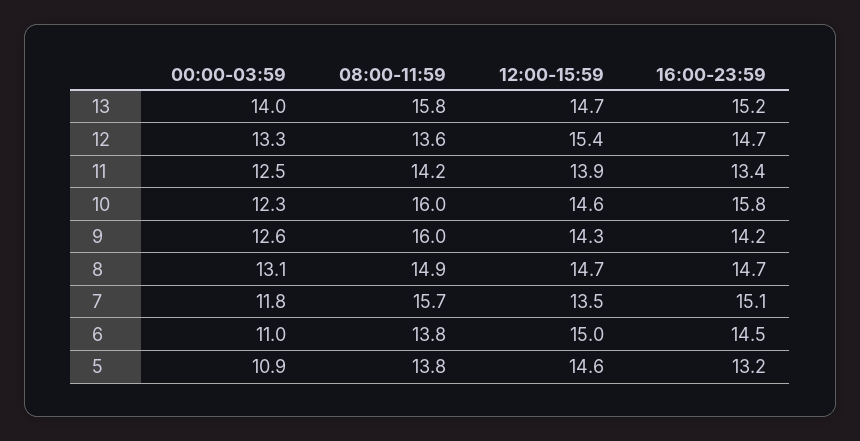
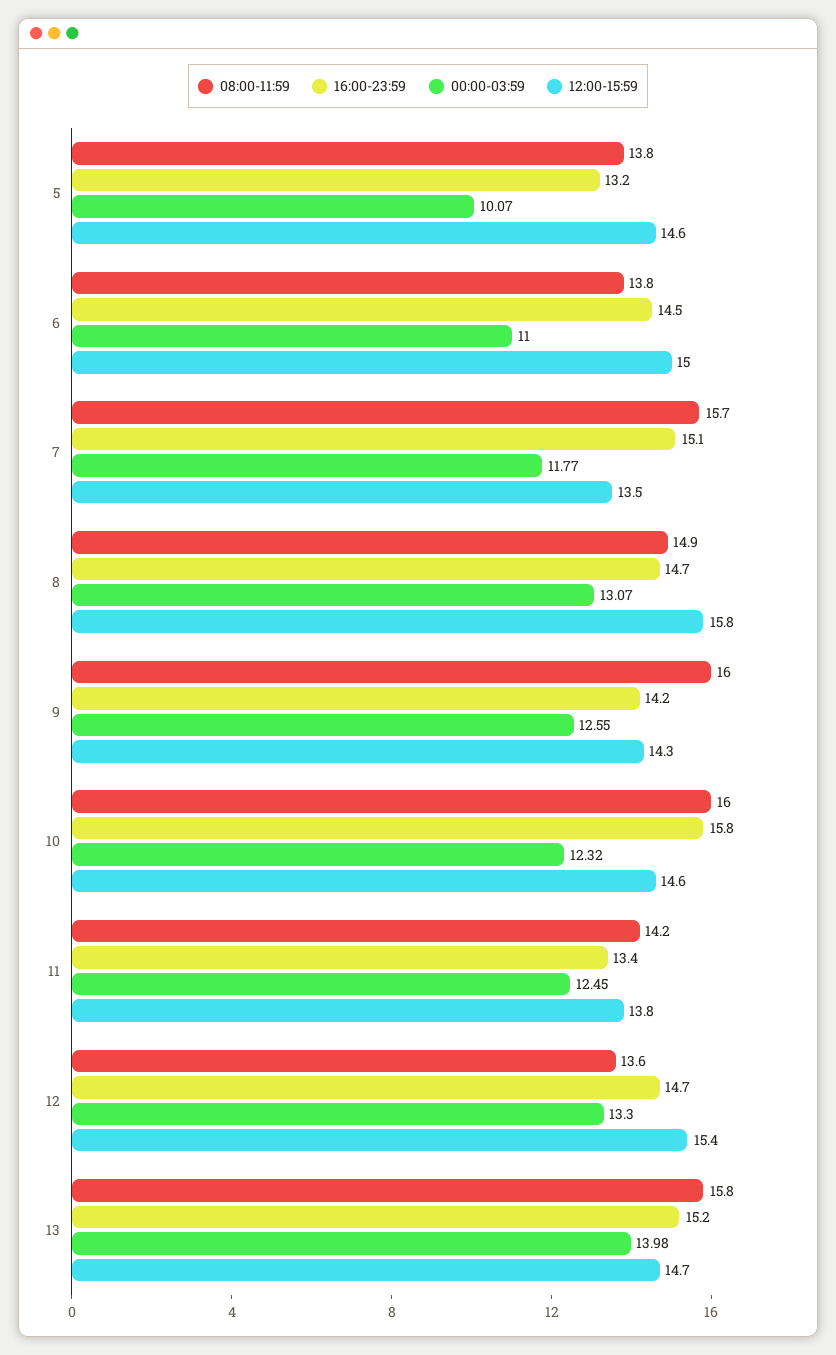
  {
    "00:00-03:59": {
      "13": 13.98,
      "12": 13.3,
      "11": 12.45,
      "10": 12.32,
      "9": 12.55,
      "8": 13.07,
      "7": 11.77,
      "6": 11,
-     "5": 10.9
+     "5": 10.07
    },
    "08:00-11:59": {
      "13": 15.8,
      "12": 13.6,
      "11": 14.2,
      "10": 16,
      "9": 16,
      "8": 14.9,
      "7": 15.7,
      "6": 13.8,
      "5": 13.8
    },
    "12:00-15:59": {
      "13": 14.7,
      "12": 15.4,
-     "11": 13.9,
+     "11": 13.8,
      "10": 14.6,
      "9": 14.3,
-     "8": 14.7,
+     "8": 15.8,
      "7": 13.5,
      "6": 15,
      "5": 14.6
    },
    "16:00-23:59": {
      "13": 15.2,
      "12": 14.7,
      "11": 13.4,
      "10": 15.8,
      "9": 14.2,
      "8": 14.7,
      "7": 15.1,
      "6": 14.5,
      "5": 13.2
    }
  }

